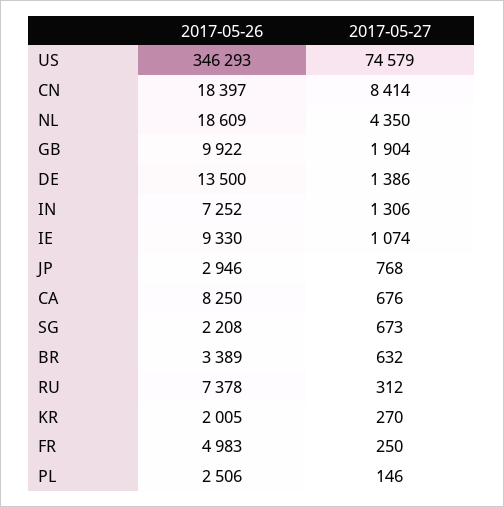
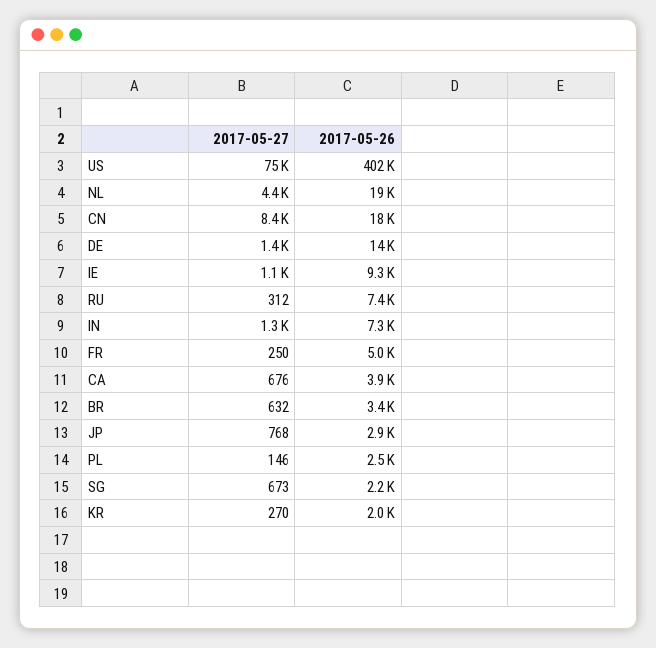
  {
    "2017-05-26": {
-     "US": 346293,
+     "US": 402000,
      "CN": 18397,
      "NL": 18609,
-     "GB": 9922,
      "DE": 13500,
      "IN": 7252,
      "IE": 9330,
      "JP": 2946,
-     "CA": 8250,
+     "CA": 3900,
      "SG": 2208,
      "BR": 3389,
      "RU": 7378,
      "KR": 2005,
      "FR": 4983,
      "PL": 2506
    },
    "2017-05-27": {
      "US": 74579,
      "CN": 8414,
      "NL": 4350,
-     "GB": 1904,
      "DE": 1386,
      "IN": 1306,
      "IE": 1074,
      "JP": 768,
      "CA": 676,
      "SG": 673,
      "BR": 632,
      "RU": 312,
      "KR": 270,
      "FR": 250,
      "PL": 146
    }
  }

